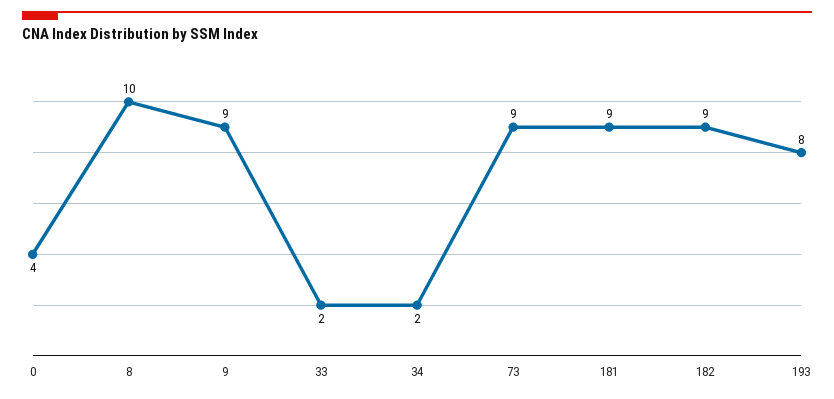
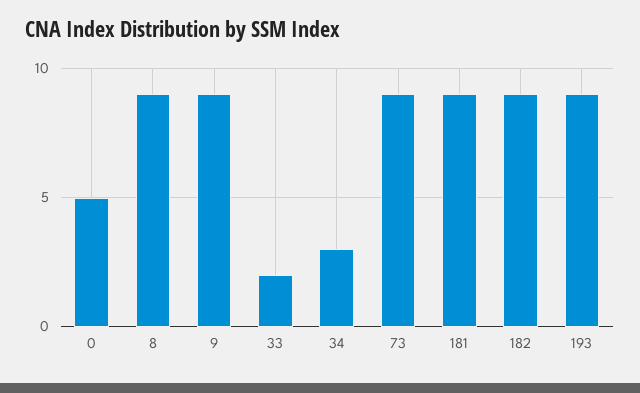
  {
-   "0": 4,
+   "0": 5,
-   "8": 10,
+   "8": 9,
    "9": 9,
    "33": 2,
-   "34": 2,
+   "34": 3,
    "73": 9,
    "181": 9,
    "182": 9,
-   "193": 8
+   "193": 9
  }

